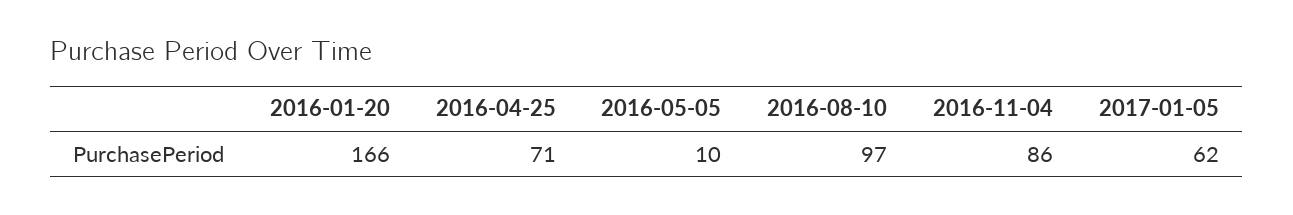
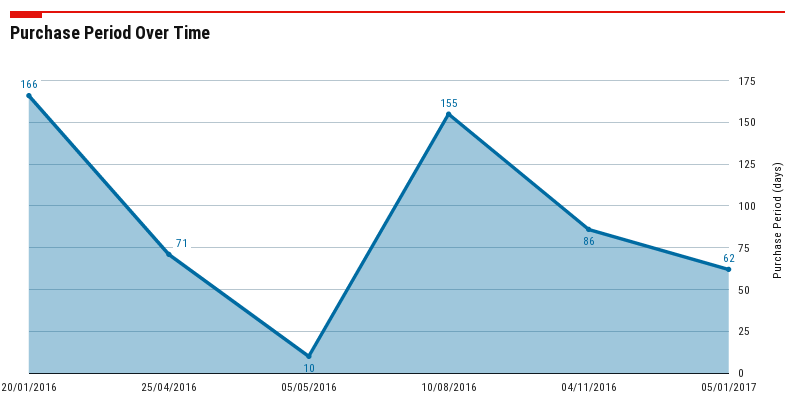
  {
    "2016-01-20": 166,
    "2016-04-25": 71,
    "2016-05-05": 10,
-   "2016-08-10": 97,
+   "2016-08-10": 155,
    "2016-11-04": 86,
    "2017-01-05": 62
  }

